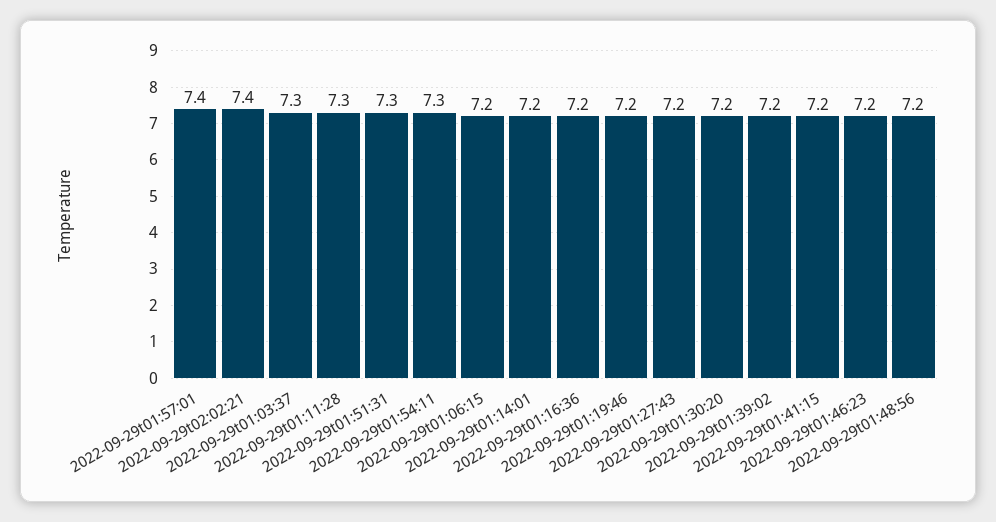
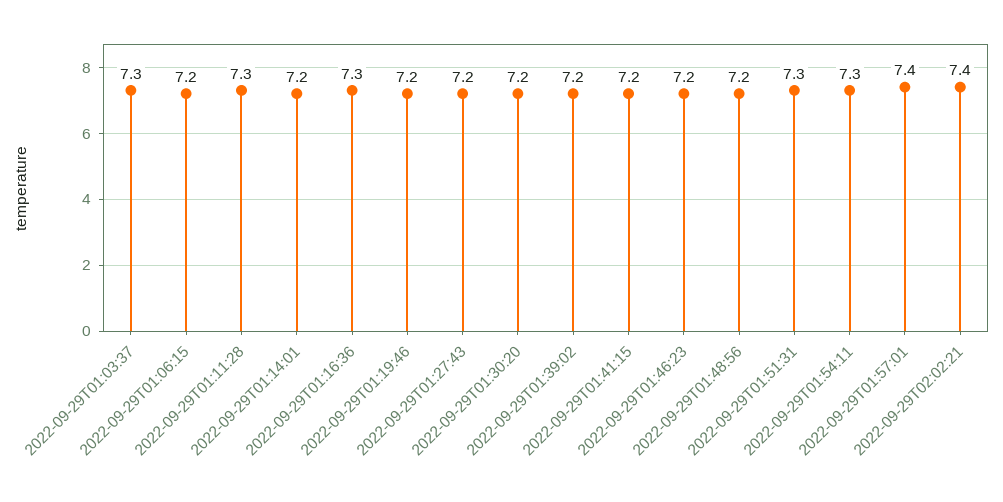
  {
    "2022-09-29t01:57:01": 7.4,
    "2022-09-29t02:02:21": 7.4,
    "2022-09-29t01:03:37": 7.3,
    "2022-09-29t01:11:28": 7.3,
    "2022-09-29t01:51:31": 7.3,
    "2022-09-29t01:54:11": 7.3,
    "2022-09-29t01:06:15": 7.2,
    "2022-09-29t01:14:01": 7.2,
-   "2022-09-29t01:16:36": 7.2,
+   "2022-09-29t01:16:36": 7.3,
    "2022-09-29t01:19:46": 7.2,
    "2022-09-29t01:27:43": 7.2,
    "2022-09-29t01:30:20": 7.2,
    "2022-09-29t01:39:02": 7.2,
    "2022-09-29t01:41:15": 7.2,
    "2022-09-29t01:46:23": 7.2,
    "2022-09-29t01:48:56": 7.2
  }

